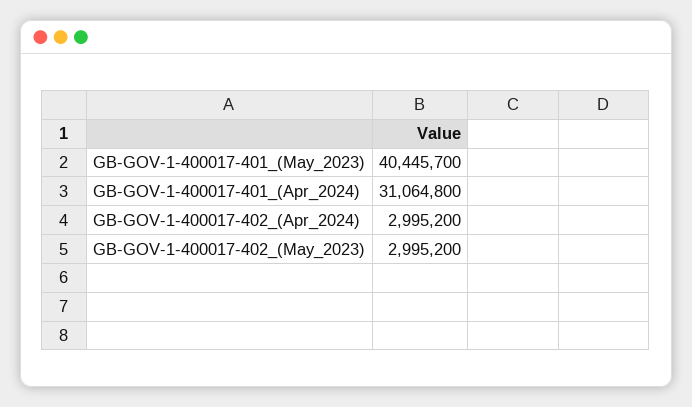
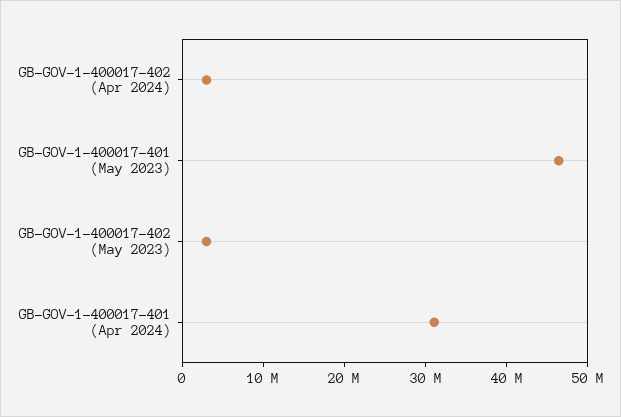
  {
-   "GB-GOV-1-400017-401_(May_2023)": 40445700,
+   "GB-GOV-1-400017-401_(May_2023)": 46000000,
    "GB-GOV-1-400017-401_(Apr_2024)": 31064800,
    "GB-GOV-1-400017-402_(Apr_2024)": 2995200,
    "GB-GOV-1-400017-402_(May_2023)": 2995200
  }

